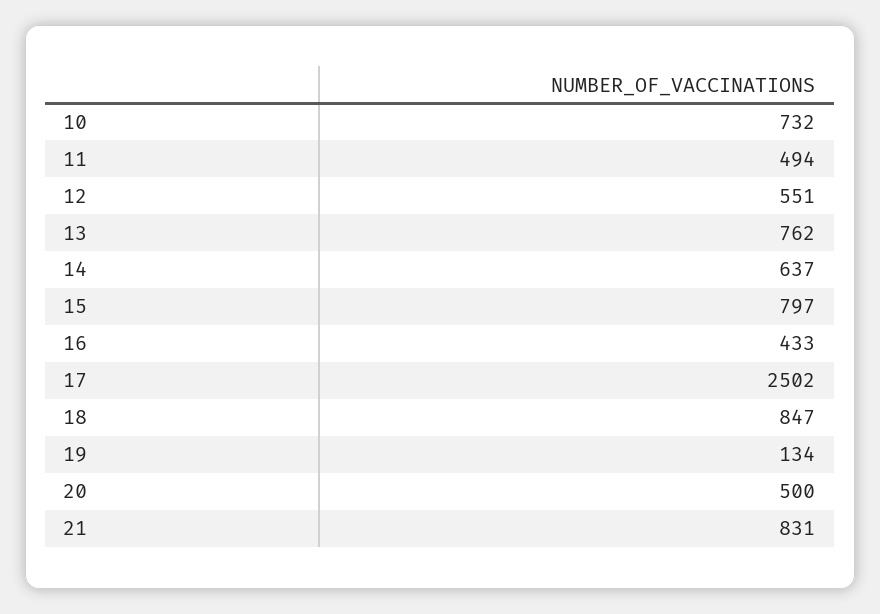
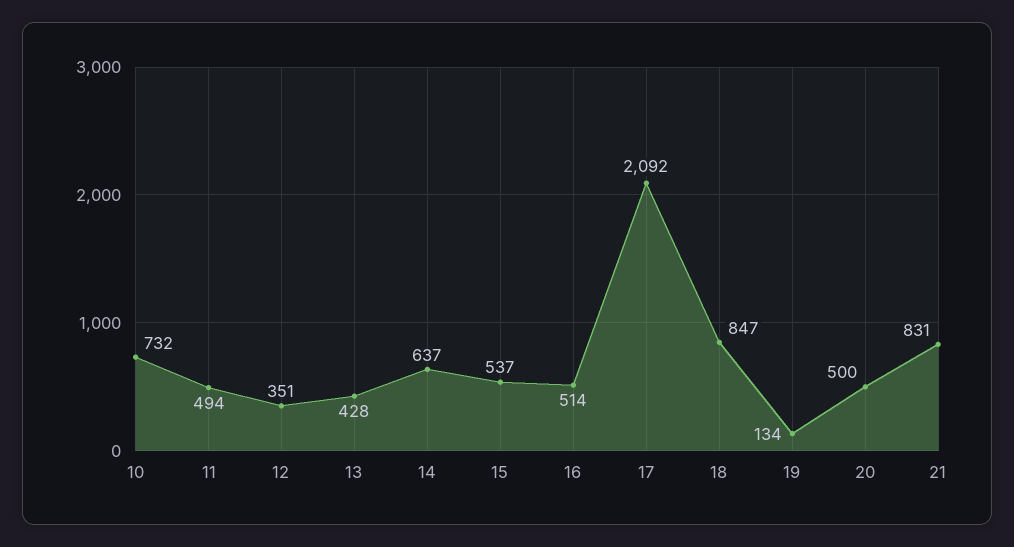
  {
    "10": 732,
    "11": 494,
-   "12": 551,
+   "12": 351,
-   "13": 762,
+   "13": 428,
    "14": 637,
-   "15": 797,
+   "15": 537,
-   "16": 433,
+   "16": 514,
-   "17": 2502,
+   "17": 2092,
    "18": 847,
    "19": 134,
    "20": 500,
    "21": 831
  }

